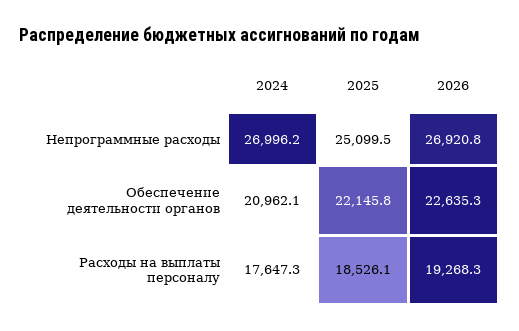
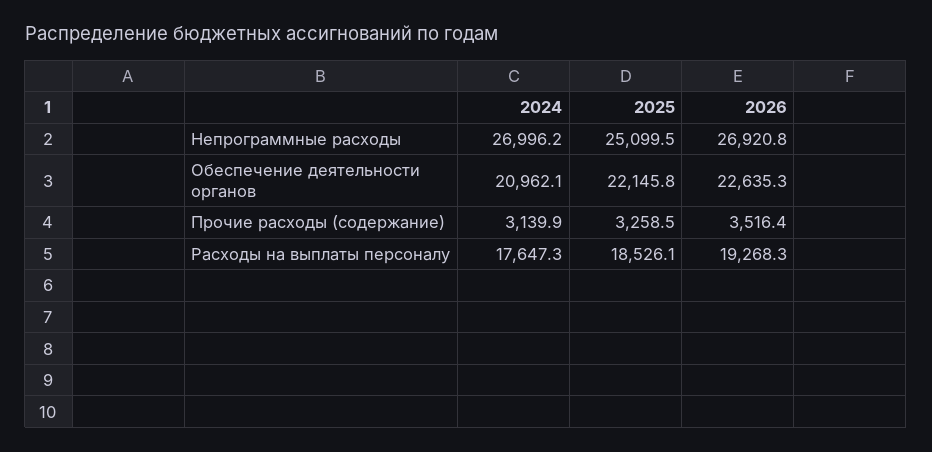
  {
    "2024": {
      "Непрограммные расходы": 26996.2,
      "Обеспечение деятельности органов": 20962.1,
-     "Расходы на выплаты персоналу": 17647.3
+     "Расходы на выплаты персоналу": 17647.3,
+     "Прочие расходы (содержание)": 3139.9
    },
    "2025": {
      "Непрограммные расходы": 25099.5,
      "Обеспечение деятельности органов": 22145.8,
-     "Расходы на выплаты персоналу": 18526.1
+     "Расходы на выплаты персоналу": 18526.1,
+     "Прочие расходы (содержание)": 3258.5
    },
    "2026": {
      "Непрограммные расходы": 26920.8,
      "Обеспечение деятельности органов": 22635.3,
-     "Расходы на выплаты персоналу": 19268.3
+     "Расходы на выплаты персоналу": 19268.3,
+     "Прочие расходы (содержание)": 3516.4
    }
  }

